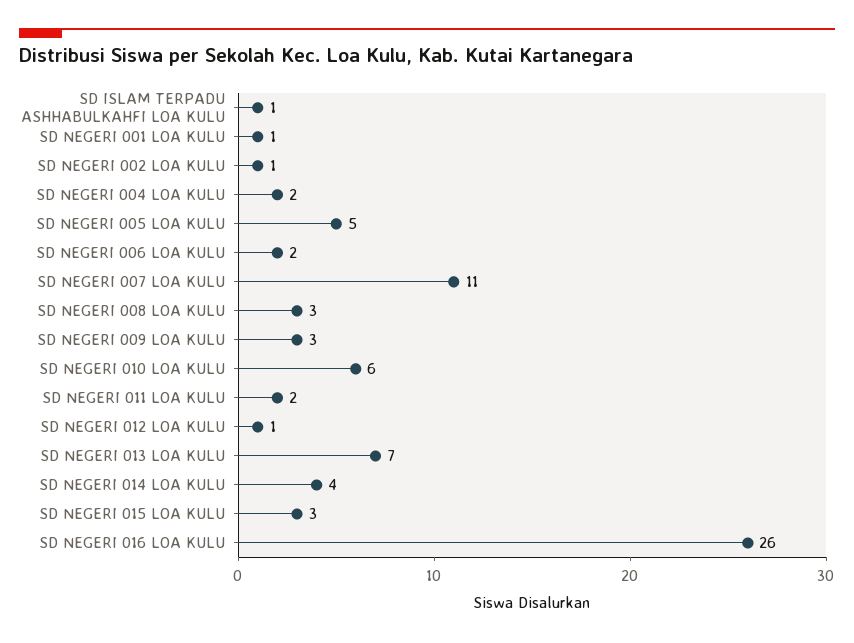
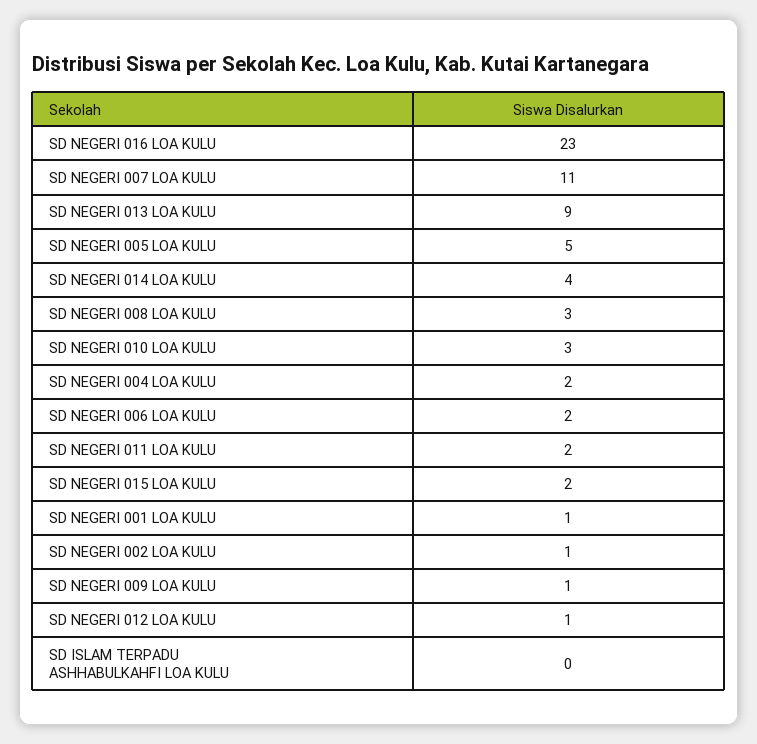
  {
-   "SD ISLAM TERPADU ASHHABULKAHFI LOA KULU": 1,
+   "SD ISLAM TERPADU ASHHABULKAHFI LOA KULU": 0,
    "SD NEGERI 001 LOA KULU": 1,
    "SD NEGERI 002 LOA KULU": 1,
    "SD NEGERI 004 LOA KULU": 2,
    "SD NEGERI 005 LOA KULU": 5,
    "SD NEGERI 006 LOA KULU": 2,
    "SD NEGERI 007 LOA KULU": 11,
    "SD NEGERI 008 LOA KULU": 3,
-   "SD NEGERI 009 LOA KULU": 3,
+   "SD NEGERI 009 LOA KULU": 1,
-   "SD NEGERI 010 LOA KULU": 6,
+   "SD NEGERI 010 LOA KULU": 3,
    "SD NEGERI 011 LOA KULU": 2,
    "SD NEGERI 012 LOA KULU": 1,
-   "SD NEGERI 013 LOA KULU": 7,
+   "SD NEGERI 013 LOA KULU": 9,
    "SD NEGERI 014 LOA KULU": 4,
-   "SD NEGERI 015 LOA KULU": 3,
+   "SD NEGERI 015 LOA KULU": 2,
-   "SD NEGERI 016 LOA KULU": 26
+   "SD NEGERI 016 LOA KULU": 23
  }

